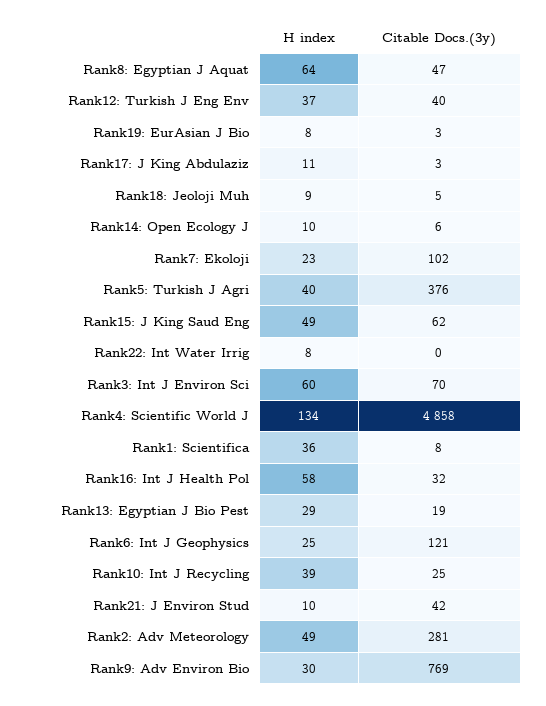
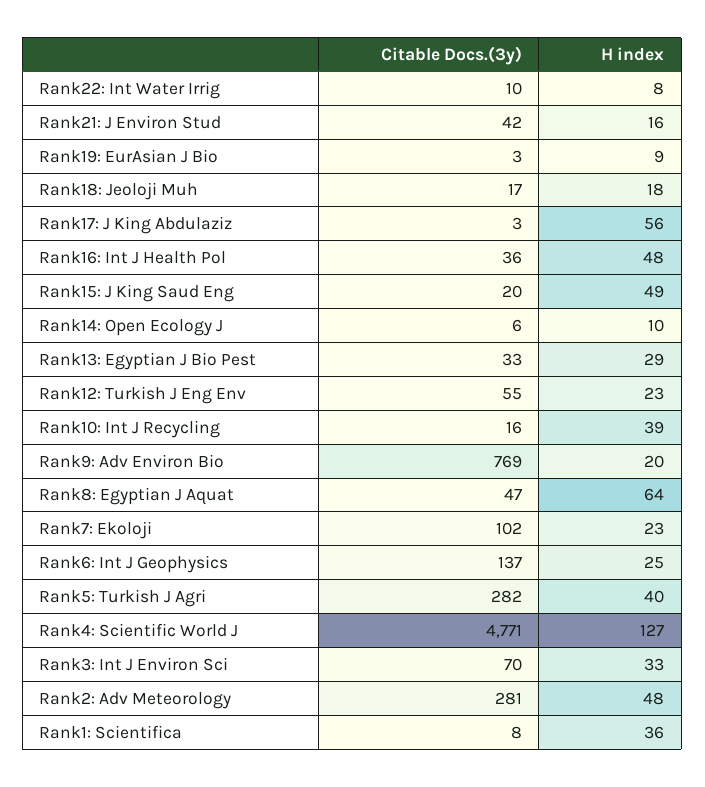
  {
    "H index": {
      "Rank8: Egyptian J Aquat": 64,
-     "Rank12: Turkish J Eng Env": 37,
+     "Rank12: Turkish J Eng Env": 23,
-     "Rank19: EurAsian J Bio": 8,
+     "Rank19: EurAsian J Bio": 9,
-     "Rank17: J King Abdulaziz": 11,
+     "Rank17: J King Abdulaziz": 56,
-     "Rank18: Jeoloji Muh": 9,
+     "Rank18: Jeoloji Muh": 18,
      "Rank14: Open Ecology J": 10,
      "Rank7: Ekoloji": 23,
      "Rank5: Turkish J Agri": 40,
      "Rank15: J King Saud Eng": 49,
      "Rank22: Int Water Irrig": 8,
-     "Rank3: Int J Environ Sci": 60,
+     "Rank3: Int J Environ Sci": 33,
-     "Rank4: Scientific World J": 134,
+     "Rank4: Scientific World J": 127,
      "Rank1: Scientifica": 36,
-     "Rank16: Int J Health Pol": 58,
+     "Rank16: Int J Health Pol": 48,
      "Rank13: Egyptian J Bio Pest": 29,
      "Rank6: Int J Geophysics": 25,
      "Rank10: Int J Recycling": 39,
-     "Rank21: J Environ Stud": 10,
+     "Rank21: J Environ Stud": 16,
-     "Rank2: Adv Meteorology": 49,
+     "Rank2: Adv Meteorology": 48,
-     "Rank9: Adv Environ Bio": 30
+     "Rank9: Adv Environ Bio": 20
    },
    "Citable Docs.(3y)": {
      "Rank8: Egyptian J Aquat": 47,
-     "Rank12: Turkish J Eng Env": 40,
+     "Rank12: Turkish J Eng Env": 55,
      "Rank19: EurAsian J Bio": 3,
      "Rank17: J King Abdulaziz": 3,
-     "Rank18: Jeoloji Muh": 5,
+     "Rank18: Jeoloji Muh": 17,
      "Rank14: Open Ecology J": 6,
      "Rank7: Ekoloji": 102,
-     "Rank5: Turkish J Agri": 376,
+     "Rank5: Turkish J Agri": 282,
-     "Rank15: J King Saud Eng": 62,
+     "Rank15: J King Saud Eng": 20,
-     "Rank22: Int Water Irrig": 0,
+     "Rank22: Int Water Irrig": 10,
      "Rank3: Int J Environ Sci": 70,
-     "Rank4: Scientific World J": 4858,
+     "Rank4: Scientific World J": 4771,
      "Rank1: Scientifica": 8,
-     "Rank16: Int J Health Pol": 32,
+     "Rank16: Int J Health Pol": 36,
-     "Rank13: Egyptian J Bio Pest": 19,
+     "Rank13: Egyptian J Bio Pest": 33,
-     "Rank6: Int J Geophysics": 121,
+     "Rank6: Int J Geophysics": 137,
-     "Rank10: Int J Recycling": 25,
+     "Rank10: Int J Recycling": 16,
      "Rank21: J Environ Stud": 42,
      "Rank2: Adv Meteorology": 281,
      "Rank9: Adv Environ Bio": 769
    }
  }

